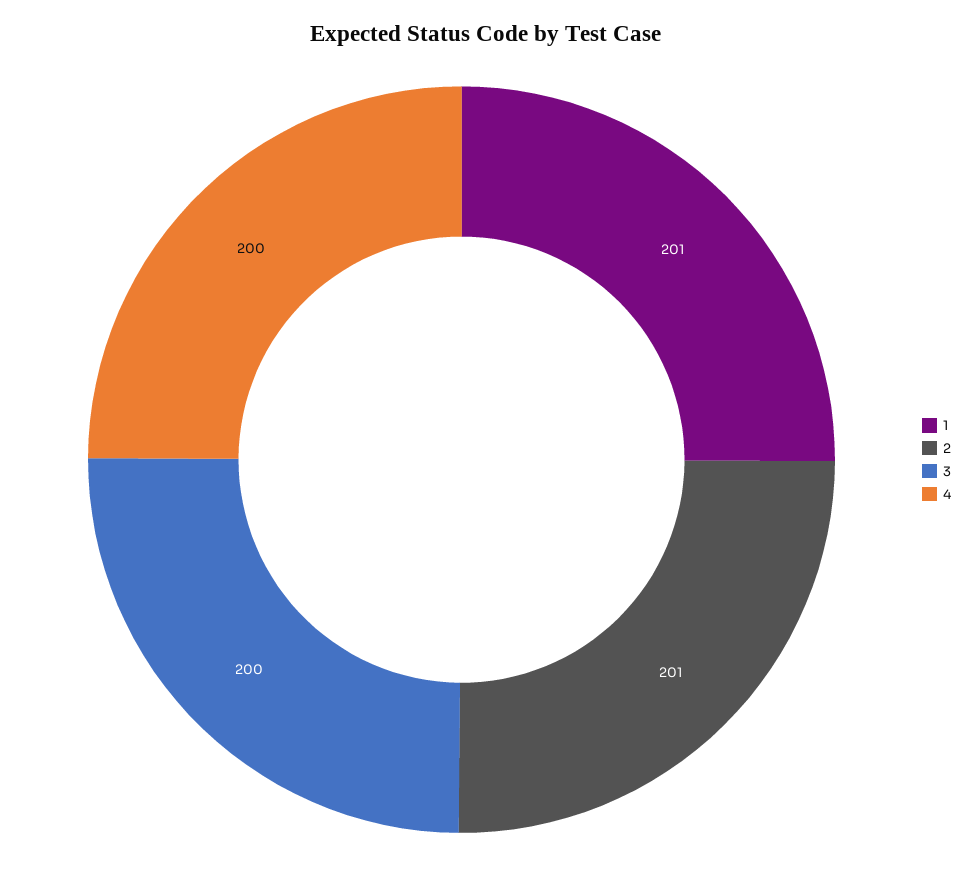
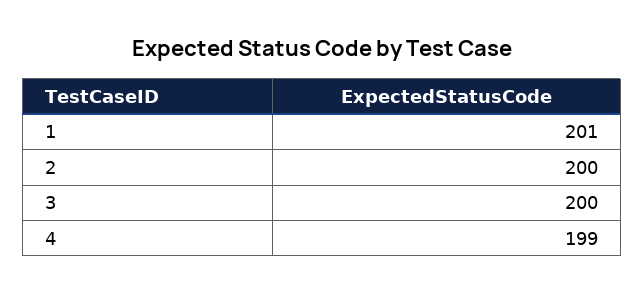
  {
    "1": 201,
-   "2": 201,
+   "2": 200,
    "3": 200,
-   "4": 200
+   "4": 199
  }

